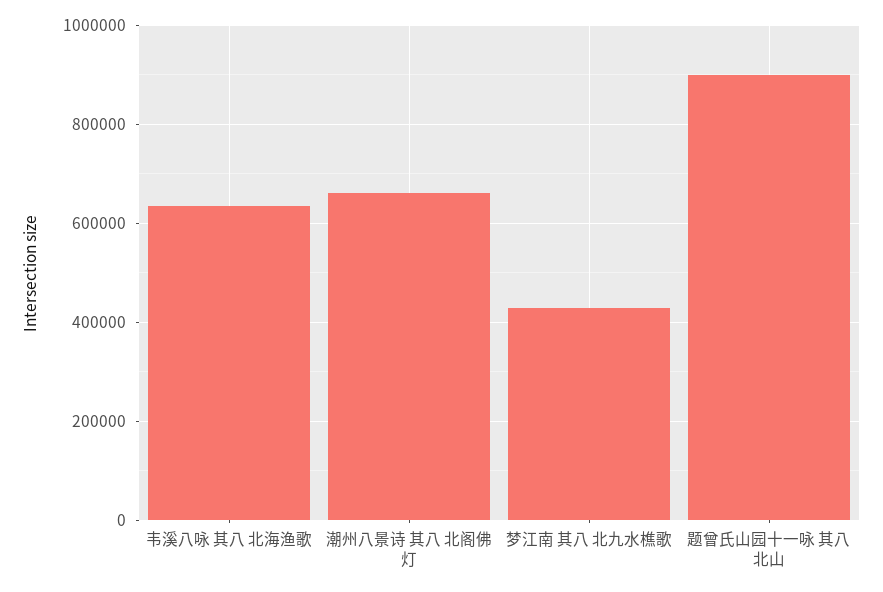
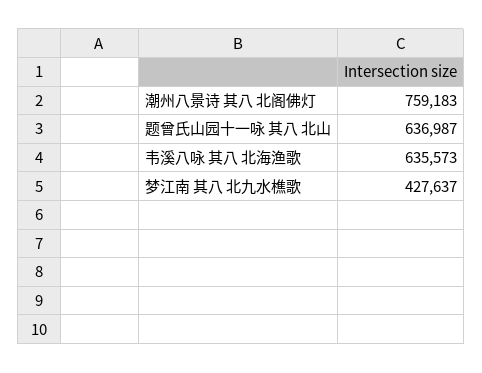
  {
    "韦溪八咏 其八 北海渔歌": 635573,
-   "潮州八景诗 其八 北阁佛灯": 660000,
+   "潮州八景诗 其八 北阁佛灯": 759183,
    "梦江南 其八 北九水樵歌": 427637,
-   "题曾氏山园十一咏 其八 北山": 900000
+   "题曾氏山园十一咏 其八 北山": 636987
  }

